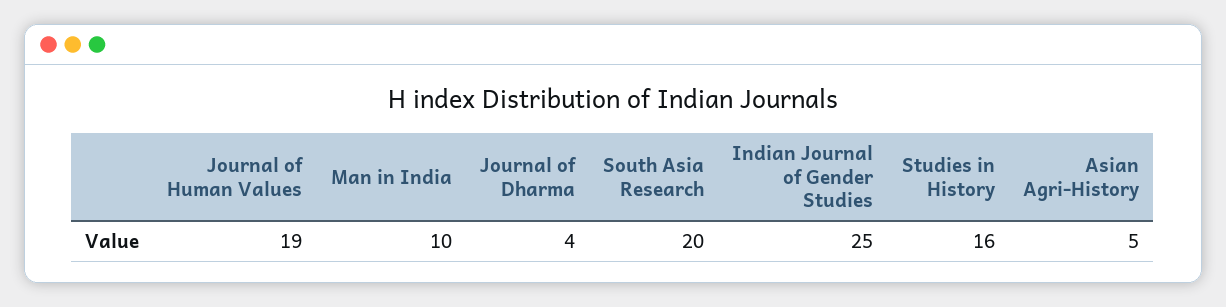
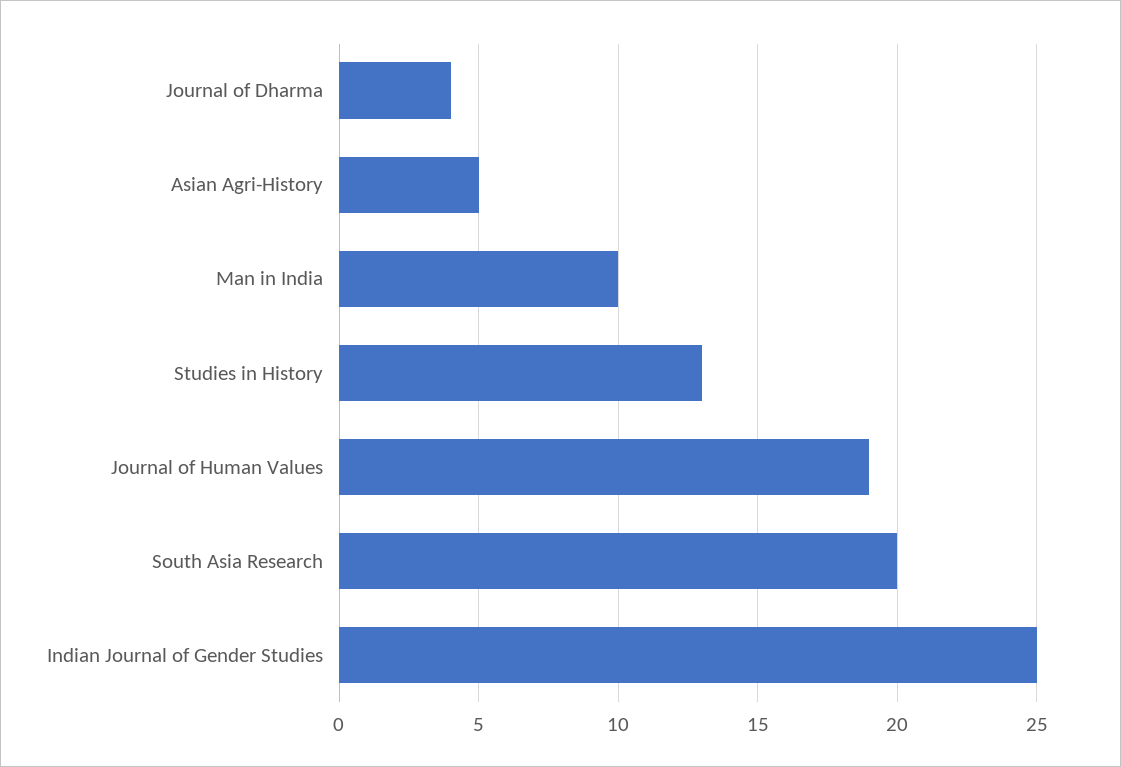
  {
    "Journal of Human Values": 19,
    "Man in India": 10,
    "Journal of Dharma": 4,
    "South Asia Research": 20,
    "Indian Journal of Gender Studies": 25,
-   "Studies in History": 16,
+   "Studies in History": 13,
    "Asian Agri-History": 5
  }

